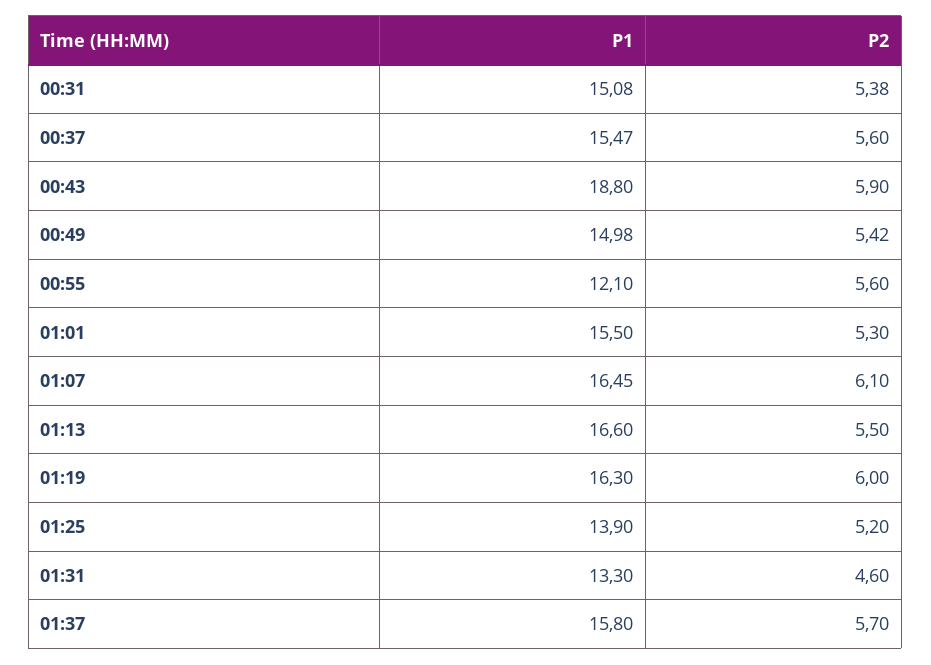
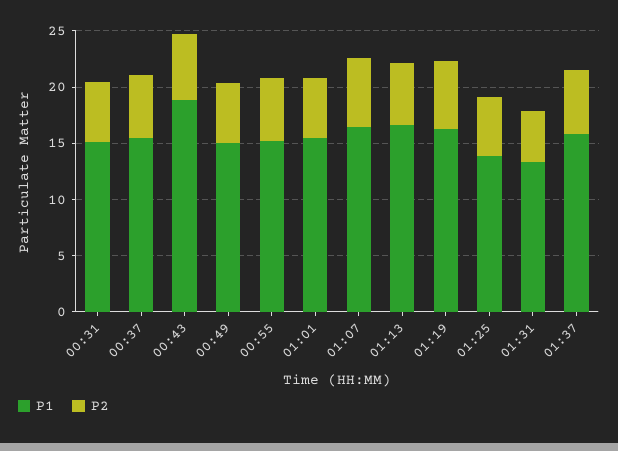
  {
    "P1": {
      "00:31": 15.08,
      "00:37": 15.47,
      "00:43": 18.8,
      "00:49": 14.98,
-     "00:55": 12.1,
+     "00:55": 15,
      "01:01": 15.5,
      "01:07": 16.45,
      "01:13": 16.6,
      "01:19": 16.3,
      "01:25": 13.9,
      "01:31": 13.3,
      "01:37": 15.8
    },
    "P2": {
      "00:31": 5.38,
      "00:37": 5.6,
      "00:43": 5.9,
      "00:49": 5.42,
      "00:55": 5.6,
      "01:01": 5.3,
      "01:07": 6.1,
      "01:13": 5.5,
      "01:19": 6,
      "01:25": 5.2,
      "01:31": 4.6,
      "01:37": 5.7
    }
  }

